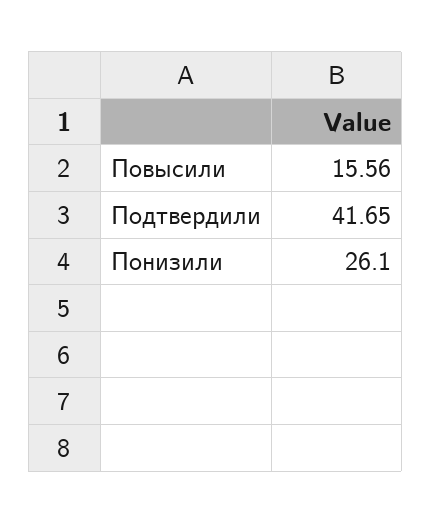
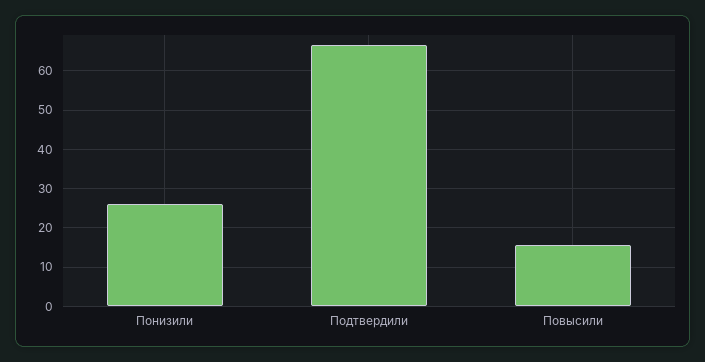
  {
    "Повысили": 15.56,
-   "Подтвердили": 41.65,
+   "Подтвердили": 66,
    "Понизили": 26.1
  }

